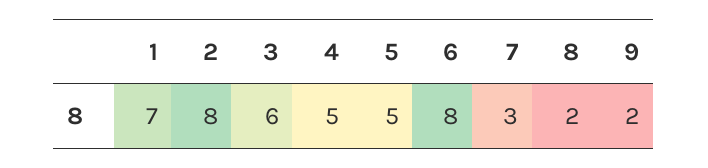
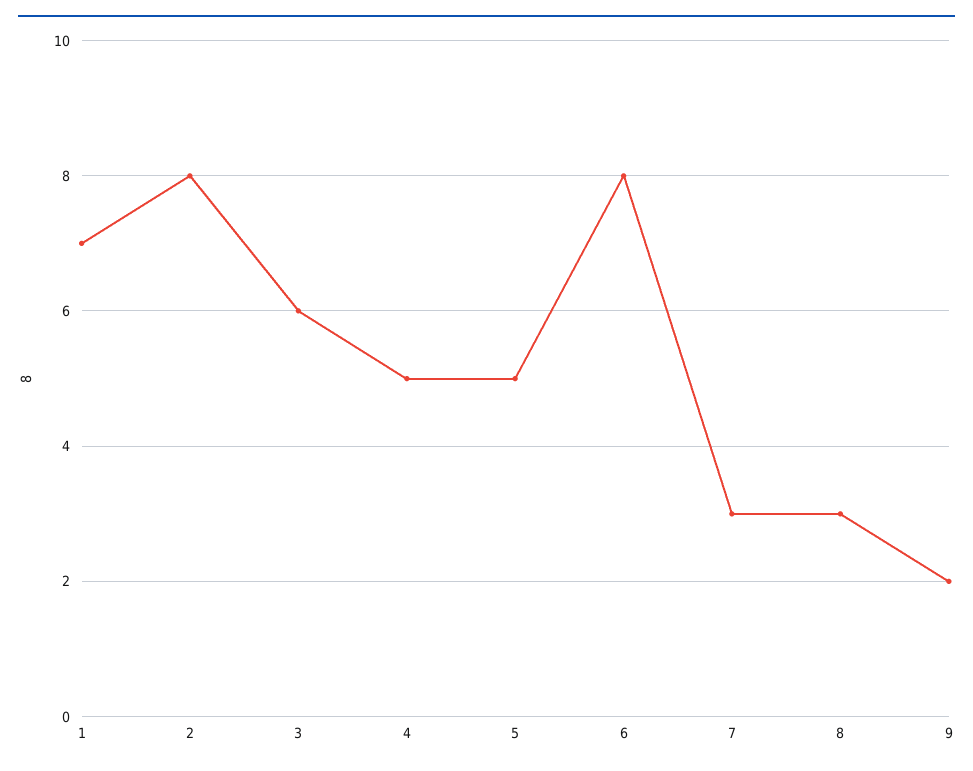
  {
    "1": 7,
    "2": 8,
    "3": 6,
    "4": 5,
    "5": 5,
    "6": 8,
    "7": 3,
-   "8": 2,
+   "8": 3,
    "9": 2
  }

